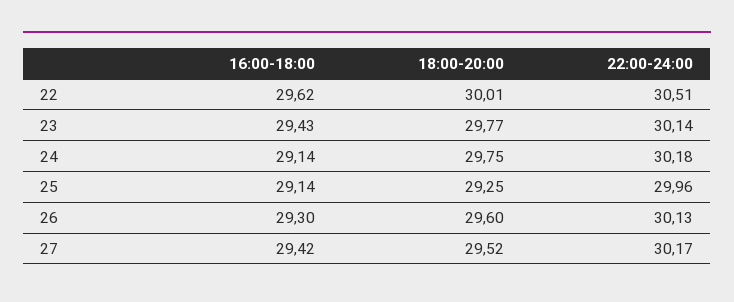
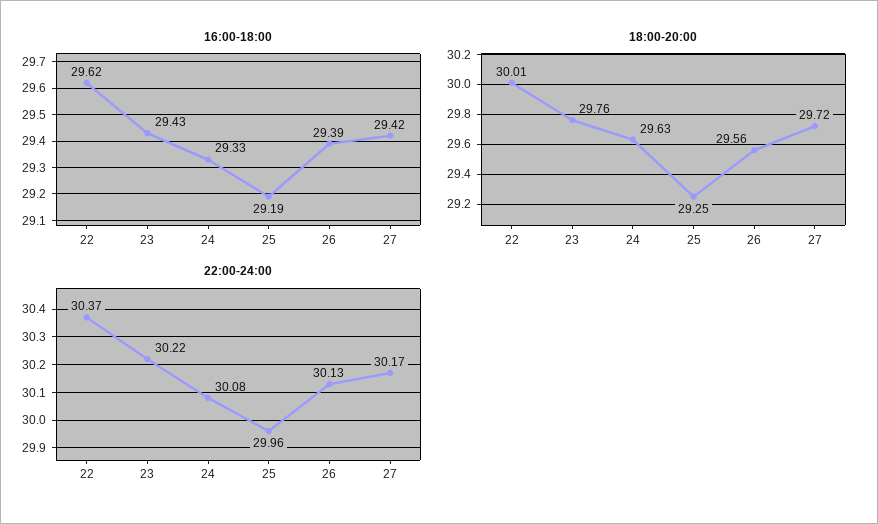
  {
    "16:00-18:00": {
      "22": 29.62,
      "23": 29.43,
-     "24": 29.14,
+     "24": 29.33,
-     "25": 29.14,
+     "25": 29.19,
-     "26": 29.3,
+     "26": 29.39,
      "27": 29.42
    },
    "18:00-20:00": {
      "22": 30.01,
-     "23": 29.77,
+     "23": 29.76,
-     "24": 29.75,
+     "24": 29.63,
      "25": 29.25,
-     "26": 29.6,
+     "26": 29.56,
-     "27": 29.52
+     "27": 29.72
    },
    "22:00-24:00": {
-     "22": 30.51,
+     "22": 30.37,
-     "23": 30.14,
+     "23": 30.22,
-     "24": 30.18,
+     "24": 30.08,
      "25": 29.96,
      "26": 30.13,
      "27": 30.17
    }
  }

